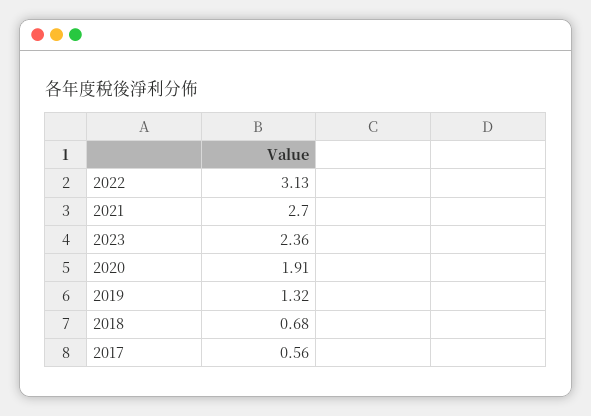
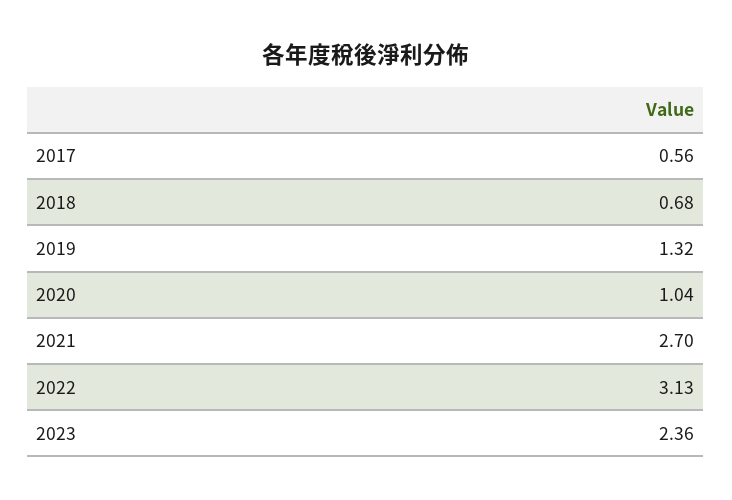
  {
    "2022": 3.13,
    "2021": 2.7,
    "2023": 2.36,
-   "2020": 1.91,
+   "2020": 1.04,
    "2019": 1.32,
    "2018": 0.68,
    "2017": 0.56
  }

